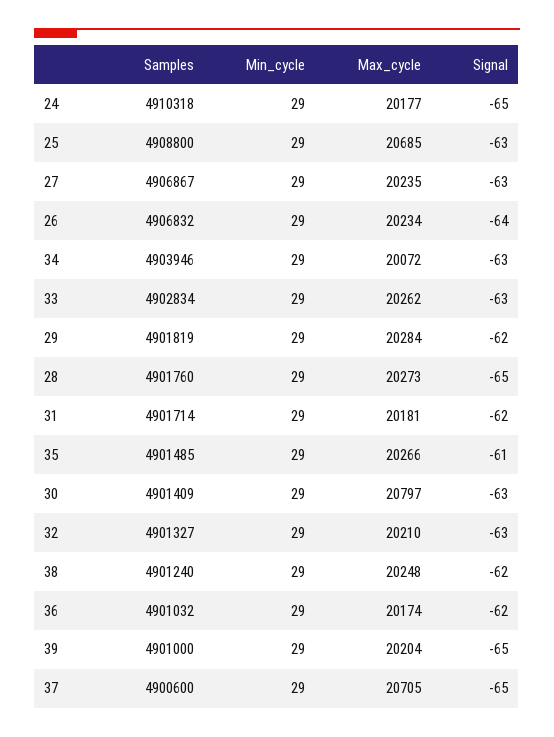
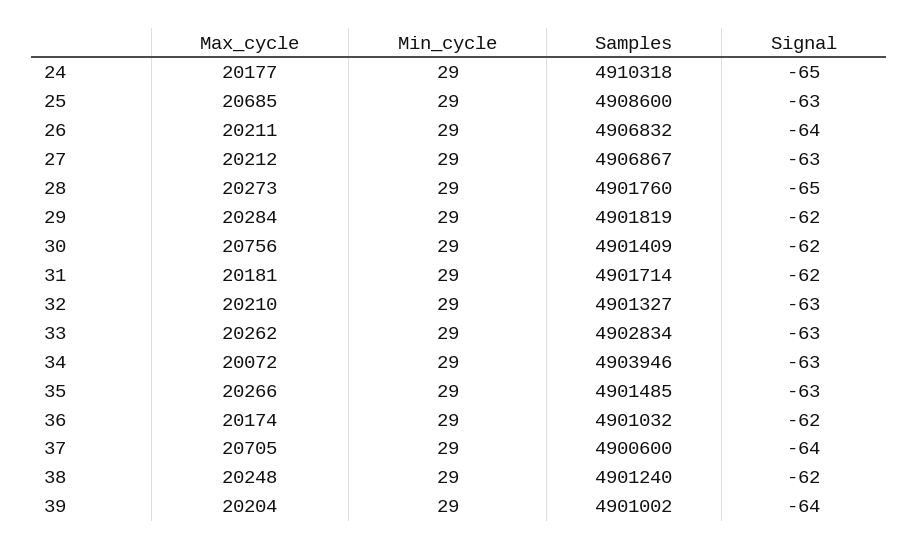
  {
    "Samples": {
      "24": 4910318,
-     "25": 4908800,
+     "25": 4908600,
      "27": 4906867,
      "26": 4906832,
      "34": 4903946,
      "33": 4902834,
      "29": 4901819,
      "28": 4901760,
      "31": 4901714,
      "35": 4901485,
      "30": 4901409,
      "32": 4901327,
      "38": 4901240,
      "36": 4901032,
-     "39": 4901000,
+     "39": 4901002,
      "37": 4900600
    },
    "Min_cycle": {
      "24": 29,
      "25": 29,
      "27": 29,
      "26": 29,
      "34": 29,
      "33": 29,
      "29": 29,
      "28": 29,
      "31": 29,
      "35": 29,
      "30": 29,
      "32": 29,
      "38": 29,
      "36": 29,
      "39": 29,
      "37": 29
    },
    "Max_cycle": {
      "24": 20177,
      "25": 20685,
-     "27": 20235,
+     "27": 20212,
-     "26": 20234,
+     "26": 20211,
      "34": 20072,
      "33": 20262,
      "29": 20284,
      "28": 20273,
      "31": 20181,
      "35": 20266,
-     "30": 20797,
+     "30": 20756,
      "32": 20210,
      "38": 20248,
      "36": 20174,
      "39": 20204,
      "37": 20705
    },
    "Signal": {
      "24": -65,
      "25": -63,
      "27": -63,
      "26": -64,
      "34": -63,
      "33": -63,
      "29": -62,
      "28": -65,
      "31": -62,
-     "35": -61,
+     "35": -63,
-     "30": -63,
+     "30": -62,
      "32": -63,
      "38": -62,
      "36": -62,
-     "39": -65,
+     "39": -64,
-     "37": -65
+     "37": -64
    }
  }

